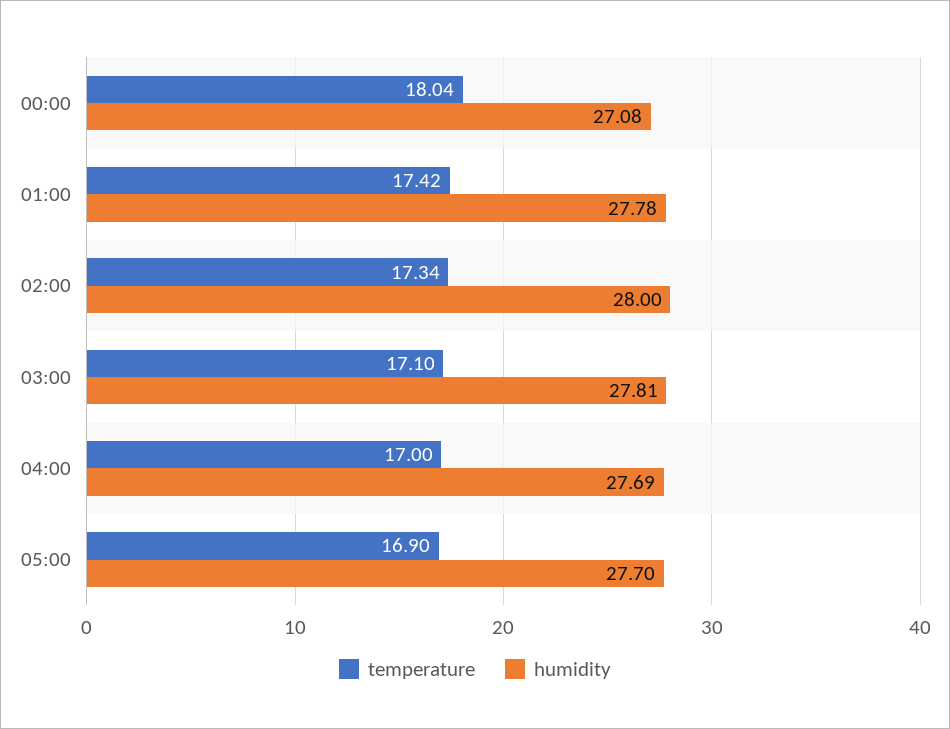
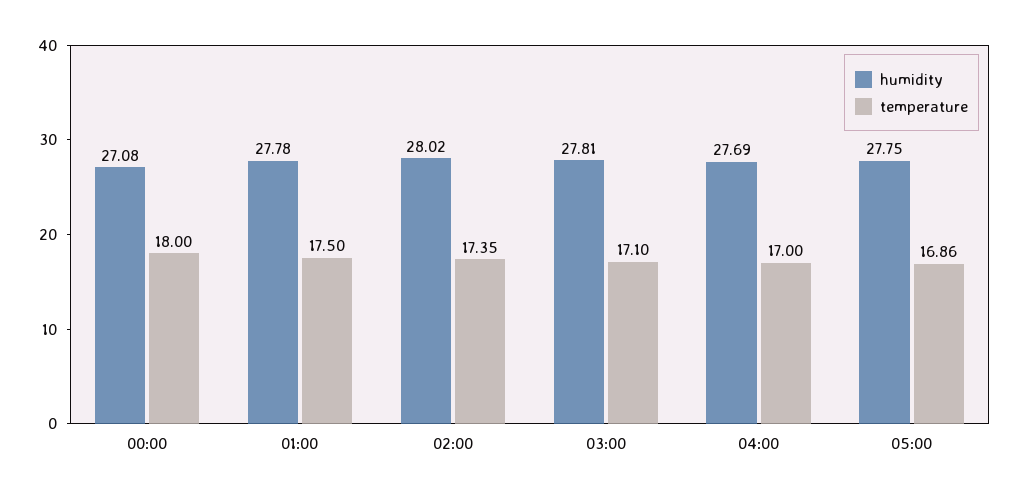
  {
    "temperature": {
-     "00:00": 18.04,
+     "00:00": 18,
-     "01:00": 17.42,
+     "01:00": 17.5,
-     "02:00": 17.34,
+     "02:00": 17.35,
      "03:00": 17.1,
      "04:00": 17,
-     "05:00": 16.9
+     "05:00": 16.86
    },
    "humidity": {
      "00:00": 27.08,
      "01:00": 27.78,
-     "02:00": 28,
+     "02:00": 28.02,
      "03:00": 27.81,
      "04:00": 27.69,
-     "05:00": 27.7
+     "05:00": 27.75
    }
  }

